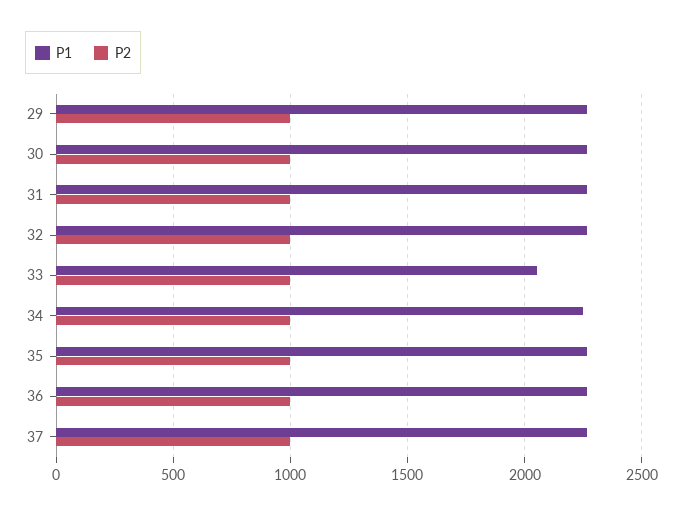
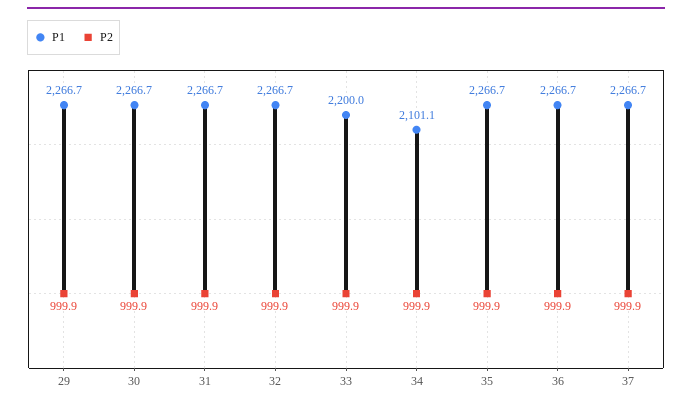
  {
    "P1": {
      "29": 2266.7,
      "30": 2266.7,
      "31": 2266.7,
      "32": 2266.7,
-     "33": 2050,
+     "33": 2200,
-     "34": 2250,
+     "34": 2101.1,
      "35": 2266.7,
      "36": 2266.7,
      "37": 2266.7
    },
    "P2": {
      "29": 999.9,
      "30": 999.9,
      "31": 999.9,
      "32": 999.9,
      "33": 999.9,
      "34": 999.9,
      "35": 999.9,
      "36": 999.9,
      "37": 999.9
    }
  }

